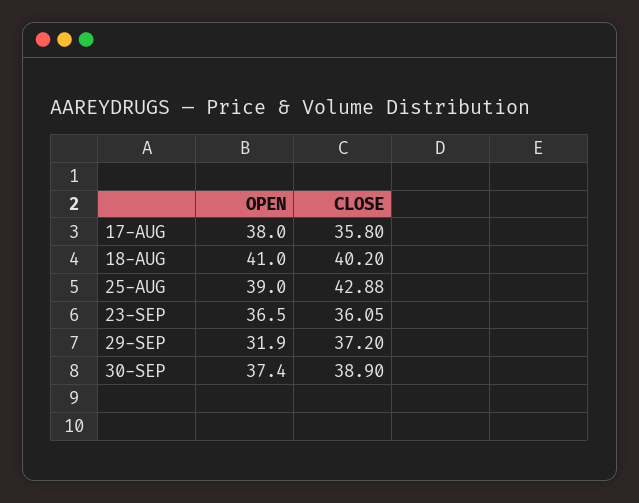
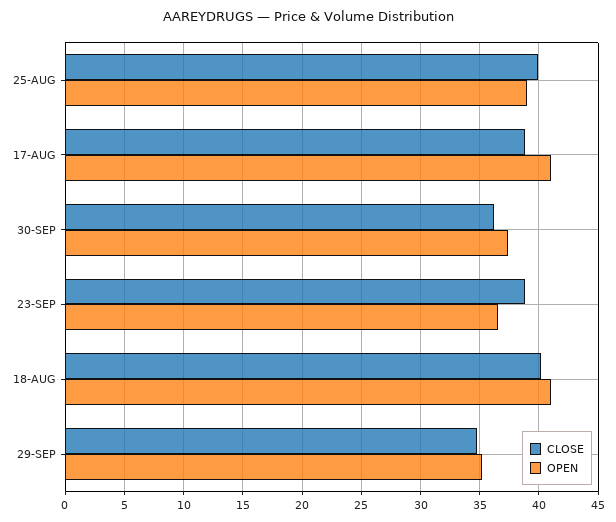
  {
    "OPEN": {
-     "17-AUG": 38,
+     "17-AUG": 41,
      "18-AUG": 41,
      "25-AUG": 39,
      "23-SEP": 36.5,
-     "29-SEP": 31.9,
+     "29-SEP": 35,
      "30-SEP": 37.4
    },
    "CLOSE": {
-     "17-AUG": 35.8,
+     "17-AUG": 39,
      "18-AUG": 40.2,
-     "25-AUG": 42.88,
+     "25-AUG": 40,
-     "23-SEP": 36.05,
+     "23-SEP": 39,
-     "29-SEP": 37.2,
+     "29-SEP": 35,
-     "30-SEP": 38.9
+     "30-SEP": 36
    }
  }

